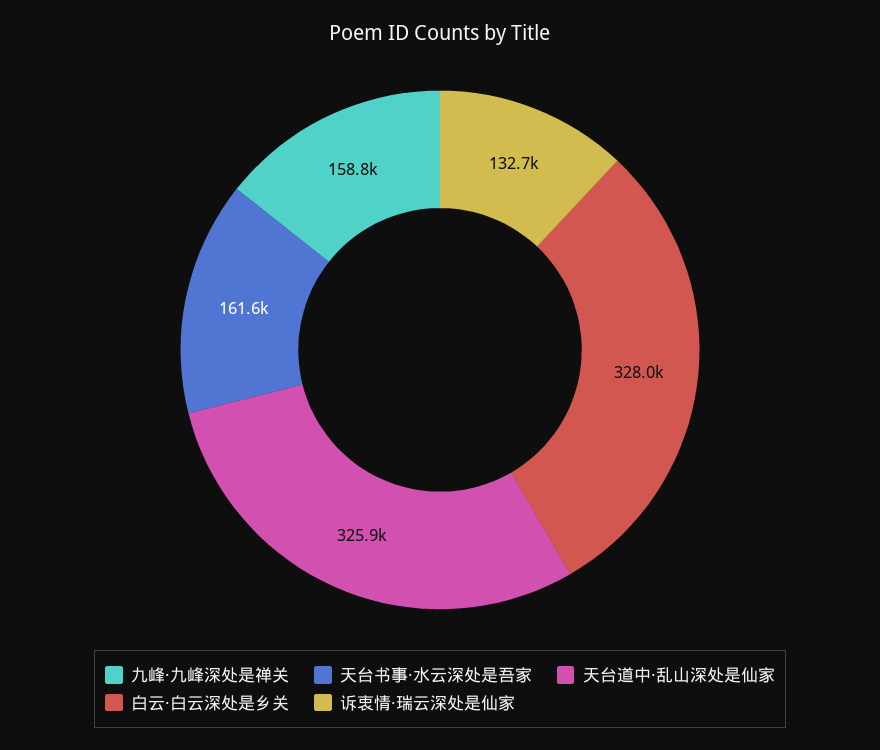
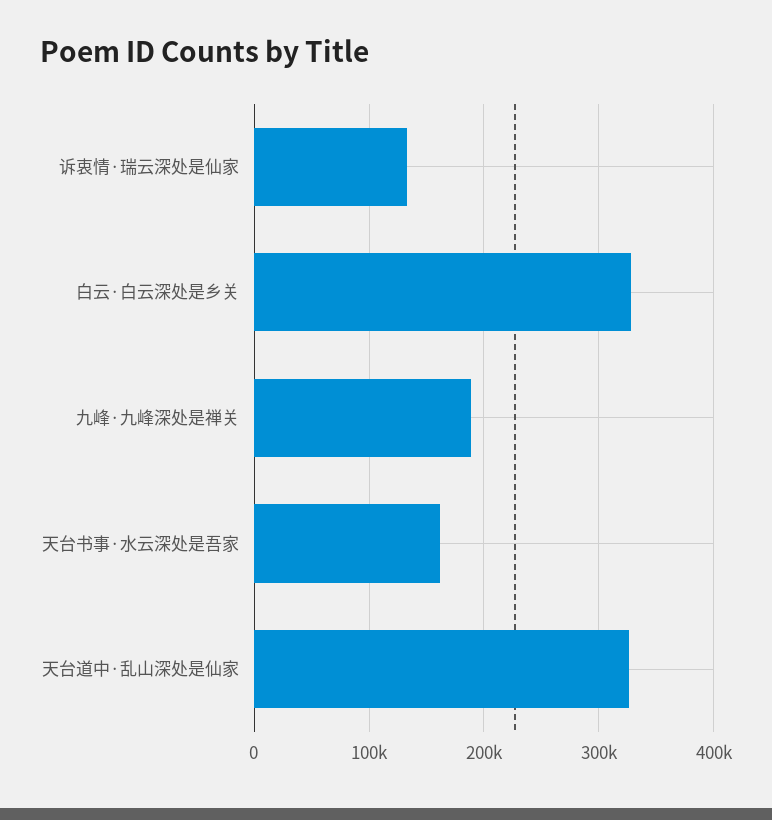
  {
-   "九峰·九峰深处是禅关": 158800,
+   "九峰·九峰深处是禅关": 190000,
    "天台书事·水云深处是吾家": 161600,
    "天台道中·乱山深处是仙家": 325900,
    "白云·白云深处是乡关": 328000,
    "诉衷情·瑞云深处是仙家": 132700
  }

